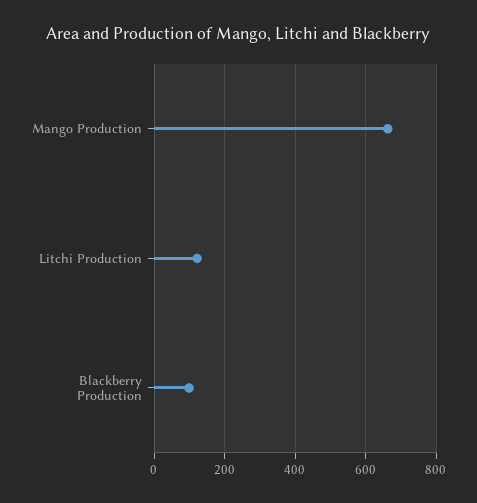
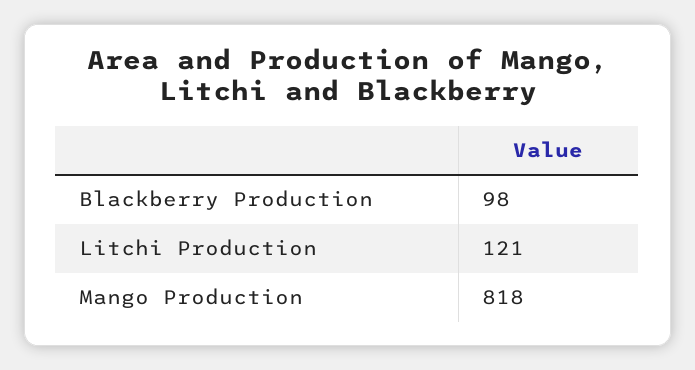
  {
-   "Mango Production": 660,
+   "Mango Production": 818,
    "Litchi Production": 121,
    "Blackberry Production": 98
  }

